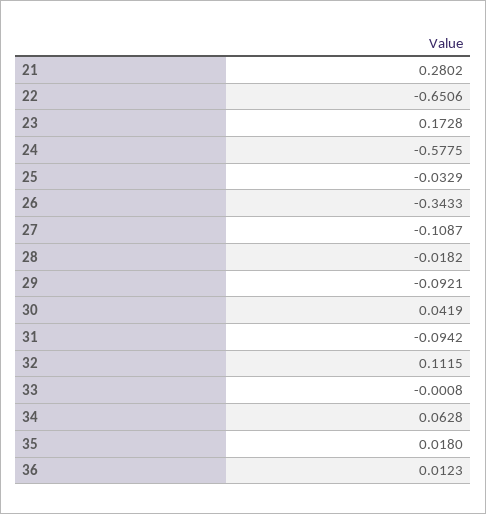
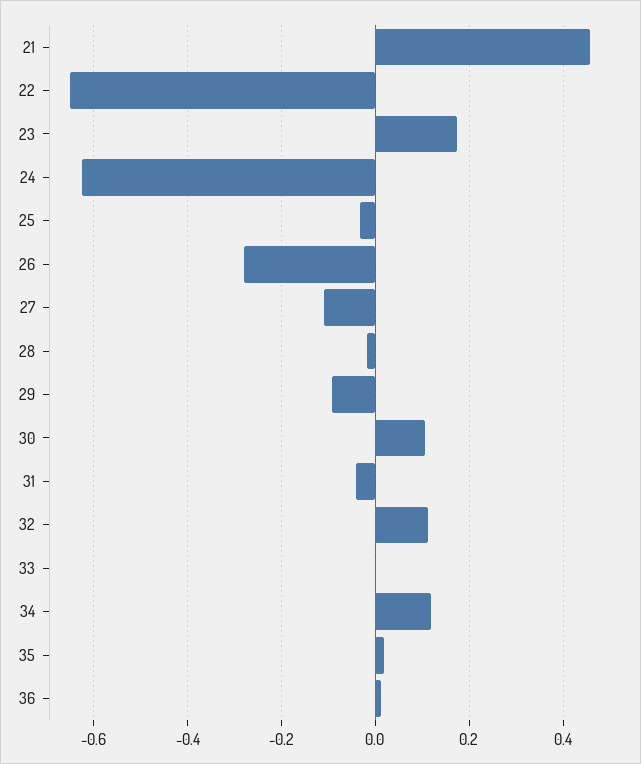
  {
-   "21": 0.2802,
+   "21": 0.46,
    "22": -0.6506,
    "23": 0.1728,
-   "24": -0.5775,
+   "24": -0.62,
    "25": -0.0329,
-   "26": -0.3433,
+   "26": -0.28,
    "27": -0.1087,
    "28": -0.0182,
    "29": -0.0921,
-   "30": 0.0419,
+   "30": 0.1,
-   "31": -0.0942,
+   "31": -0.04,
    "32": 0.1115,
    "33": -0.0008,
-   "34": 0.0628,
+   "34": 0.12,
    "35": 0.018,
    "36": 0.0123
  }

